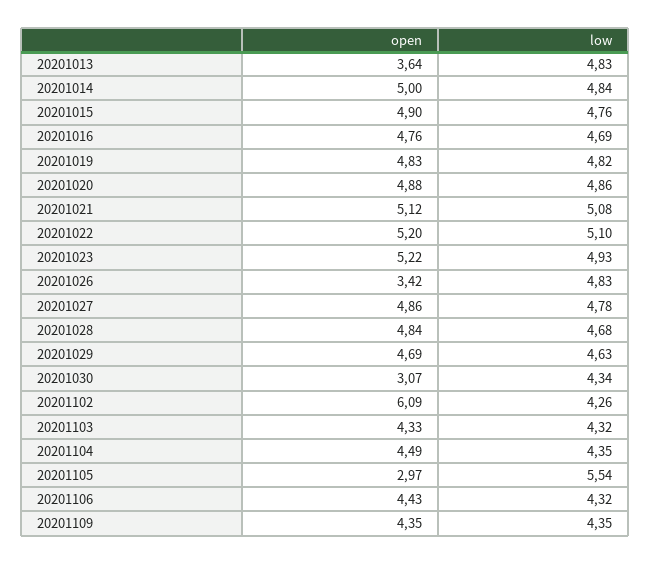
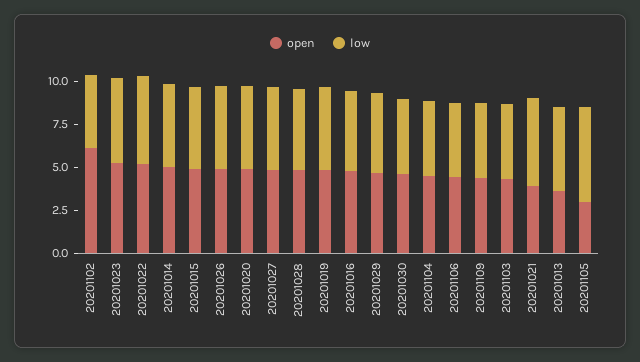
  {
    "open": {
      "20201013": 3.64,
      "20201014": 5,
      "20201015": 4.9,
      "20201016": 4.76,
      "20201019": 4.83,
      "20201020": 4.88,
-     "20201021": 5.12,
+     "20201021": 4,
      "20201022": 5.2,
      "20201023": 5.22,
-     "20201026": 3.42,
+     "20201026": 5,
      "20201027": 4.86,
      "20201028": 4.84,
      "20201029": 4.69,
-     "20201030": 3.07,
+     "20201030": 4.5,
      "20201102": 6.09,
      "20201103": 4.33,
      "20201104": 4.49,
      "20201105": 2.97,
      "20201106": 4.43,
      "20201109": 4.35
    },
    "low": {
      "20201013": 4.83,
      "20201014": 4.84,
      "20201015": 4.76,
      "20201016": 4.69,
      "20201019": 4.82,
      "20201020": 4.86,
      "20201021": 5.08,
      "20201022": 5.1,
      "20201023": 4.93,
      "20201026": 4.83,
      "20201027": 4.78,
      "20201028": 4.68,
      "20201029": 4.63,
      "20201030": 4.34,
      "20201102": 4.26,
      "20201103": 4.32,
      "20201104": 4.35,
      "20201105": 5.54,
      "20201106": 4.32,
      "20201109": 4.35
    }
  }

